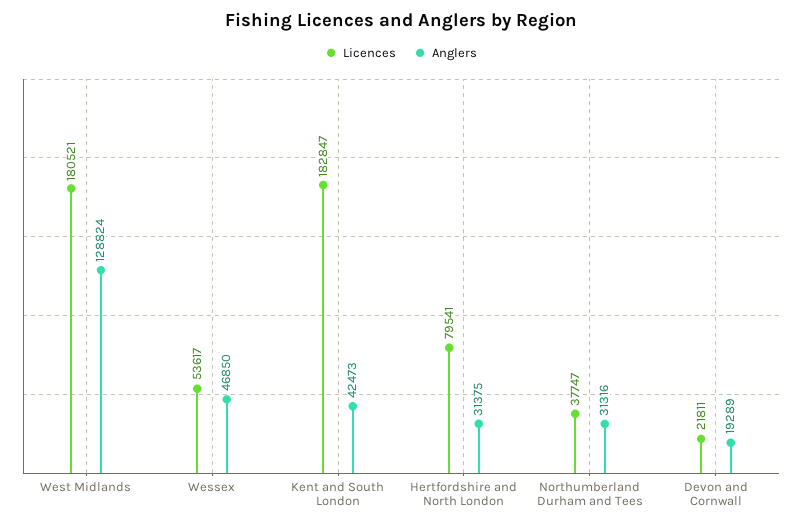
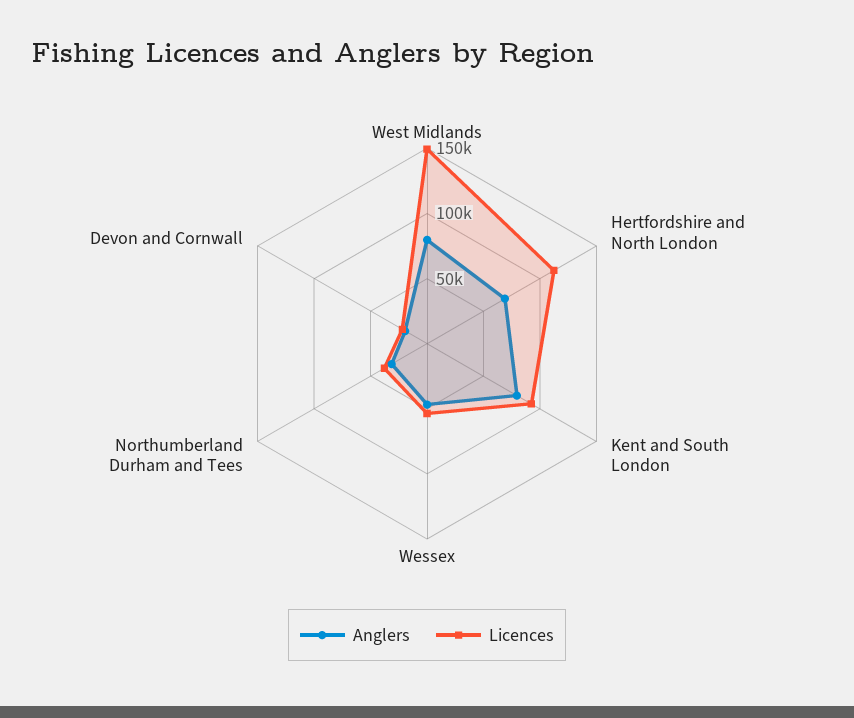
  {
    "Licences": {
-     "West Midlands": 180521,
+     "West Midlands": 150000,
      "Wessex": 53617,
-     "Kent and South London": 182847,
+     "Kent and South London": 90000,
-     "Hertfordshire and North London": 79541,
+     "Hertfordshire and North London": 110000,
      "Northumberland Durham and Tees": 37747,
      "Devon and Cornwall": 21811
    },
    "Anglers": {
-     "West Midlands": 128824,
+     "West Midlands": 80000,
      "Wessex": 46850,
-     "Kent and South London": 42473,
+     "Kent and South London": 80000,
-     "Hertfordshire and North London": 31375,
+     "Hertfordshire and North London": 70000,
      "Northumberland Durham and Tees": 31316,
      "Devon and Cornwall": 19289
    }
  }

